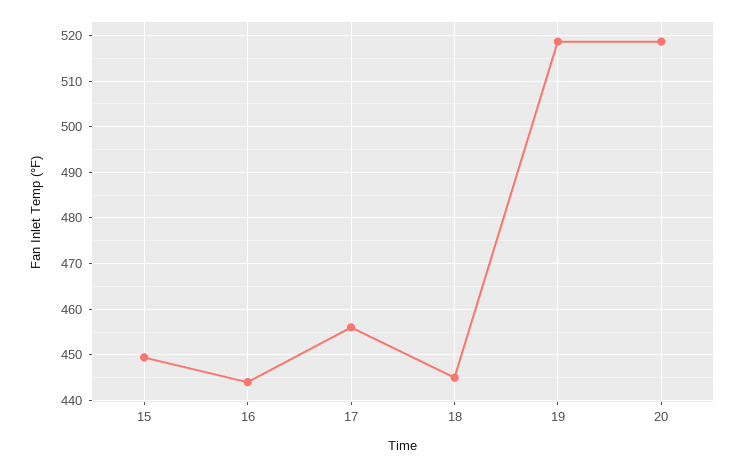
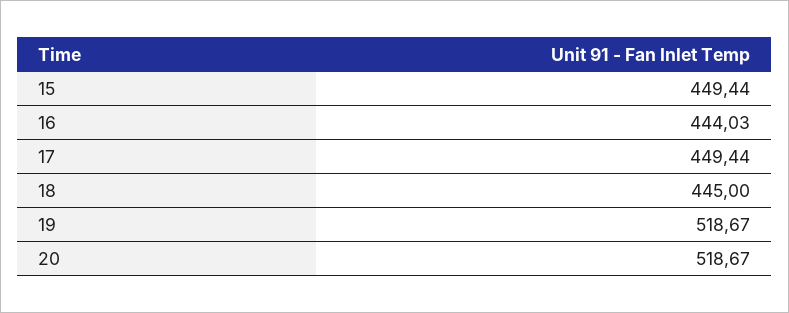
  {
    "15": 449.44,
    "16": 444.03,
-   "17": 456,
+   "17": 449.44,
    "18": 445,
    "19": 518.67,
    "20": 518.67
  }

